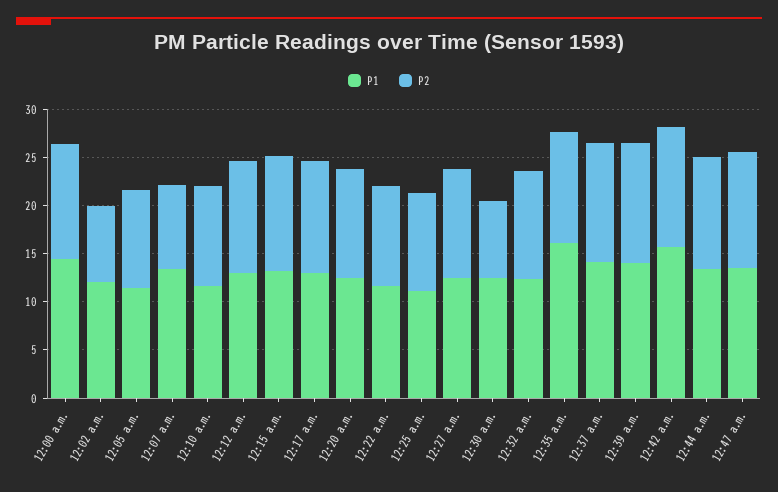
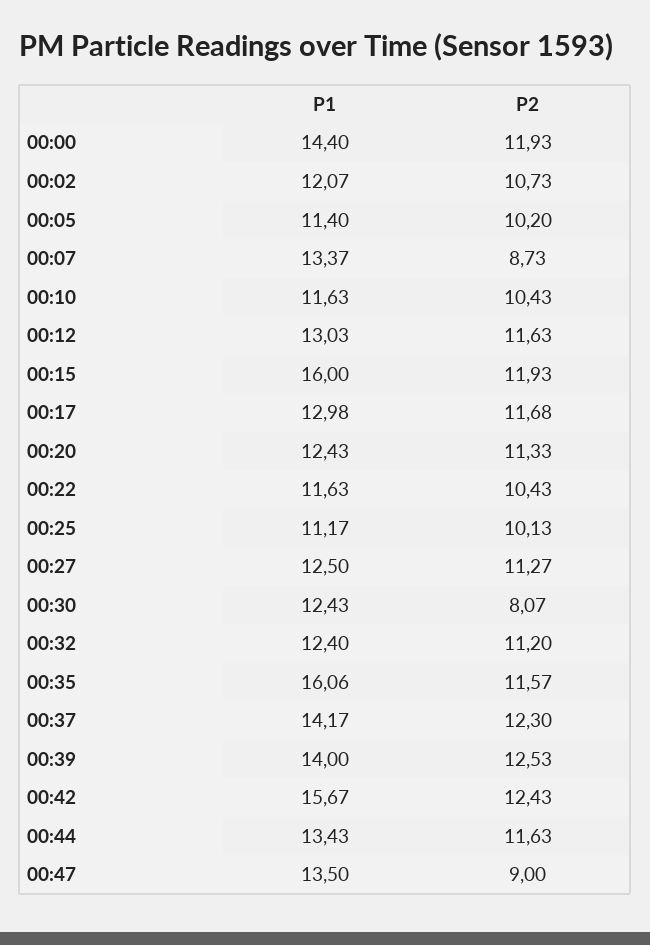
  {
    "P1": {
      "12:00 a.m.": 14.4,
      "12:02 a.m.": 12.07,
      "12:05 a.m.": 11.4,
      "12:07 a.m.": 13.37,
      "12:10 a.m.": 11.63,
      "12:12 a.m.": 13.03,
-     "12:15 a.m.": 13,
+     "12:15 a.m.": 16,
      "12:17 a.m.": 12.98,
      "12:20 a.m.": 12.43,
      "12:22 a.m.": 11.63,
      "12:25 a.m.": 11.17,
      "12:27 a.m.": 12.5,
      "12:30 a.m.": 12.43,
      "12:32 a.m.": 12.4,
      "12:35 a.m.": 16.06,
      "12:37 a.m.": 14.17,
      "12:39 a.m.": 14,
      "12:42 a.m.": 15.67,
      "12:44 a.m.": 13.43,
      "12:47 a.m.": 13.5
    },
    "P2": {
      "12:00 a.m.": 11.93,
-     "12:02 a.m.": 8,
+     "12:02 a.m.": 10.73,
      "12:05 a.m.": 10.2,
      "12:07 a.m.": 8.73,
      "12:10 a.m.": 10.43,
      "12:12 a.m.": 11.63,
      "12:15 a.m.": 11.93,
      "12:17 a.m.": 11.68,
      "12:20 a.m.": 11.33,
      "12:22 a.m.": 10.43,
      "12:25 a.m.": 10.13,
      "12:27 a.m.": 11.27,
      "12:30 a.m.": 8.07,
      "12:32 a.m.": 11.2,
      "12:35 a.m.": 11.57,
      "12:37 a.m.": 12.3,
      "12:39 a.m.": 12.53,
      "12:42 a.m.": 12.43,
      "12:44 a.m.": 11.63,
-     "12:47 a.m.": 12
+     "12:47 a.m.": 9
    }
  }

